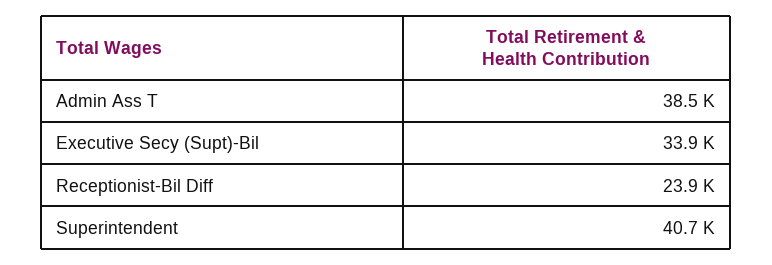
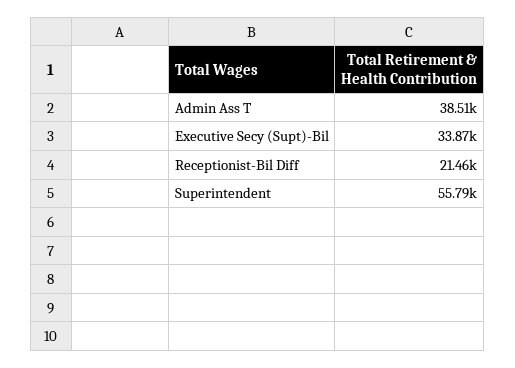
  {
    "Admin Ass T": 38510,
    "Executive Secy (Supt)-Bil": 33870,
-   "Receptionist-Bil Diff": 23900,
+   "Receptionist-Bil Diff": 21460,
-   "Superintendent": 40700
+   "Superintendent": 55790
  }

